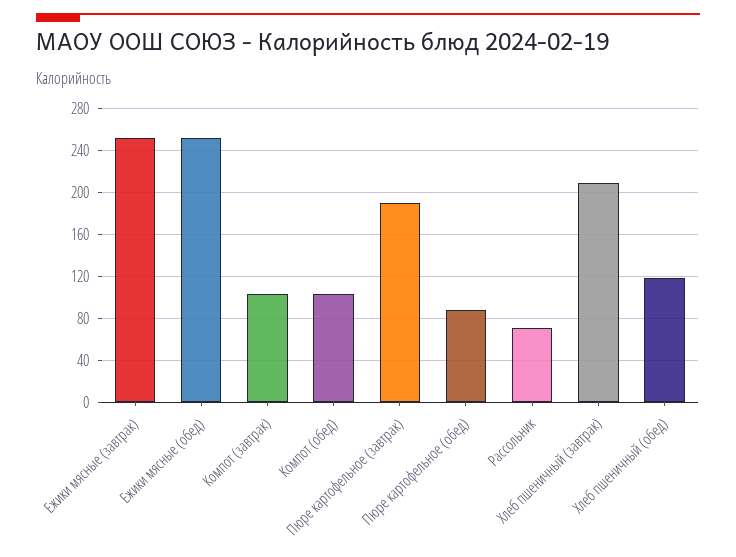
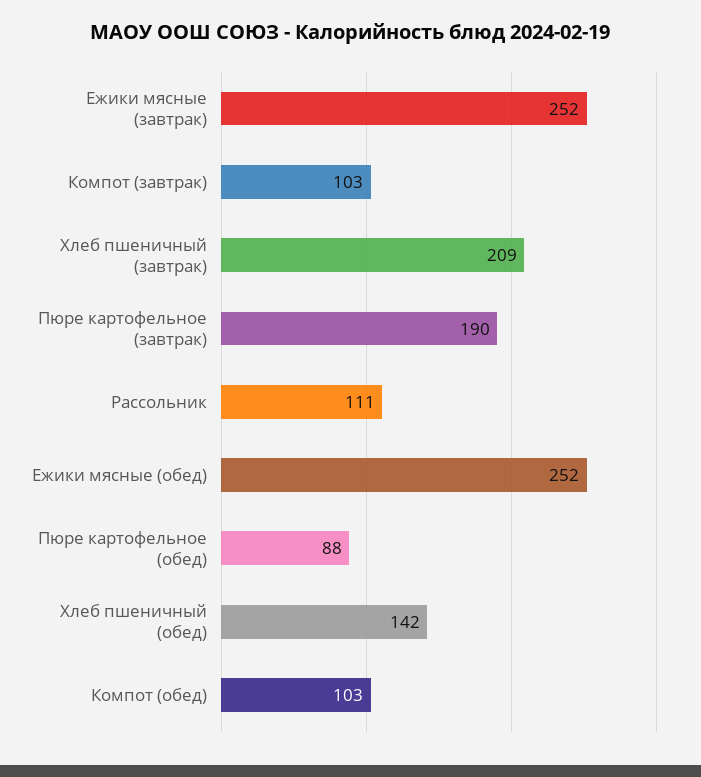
  {
    "Ежики мясные (завтрак)": 252,
    "Ежики мясные (обед)": 252,
    "Компот (завтрак)": 103,
    "Компот (обед)": 103,
    "Пюре картофельное (завтрак)": 190,
    "Пюре картофельное (обед)": 88,
-   "Рассольник": 70,
+   "Рассольник": 111,
    "Хлеб пшеничный (завтрак)": 209,
-   "Хлеб пшеничный (обед)": 120
+   "Хлеб пшеничный (обед)": 142
  }

